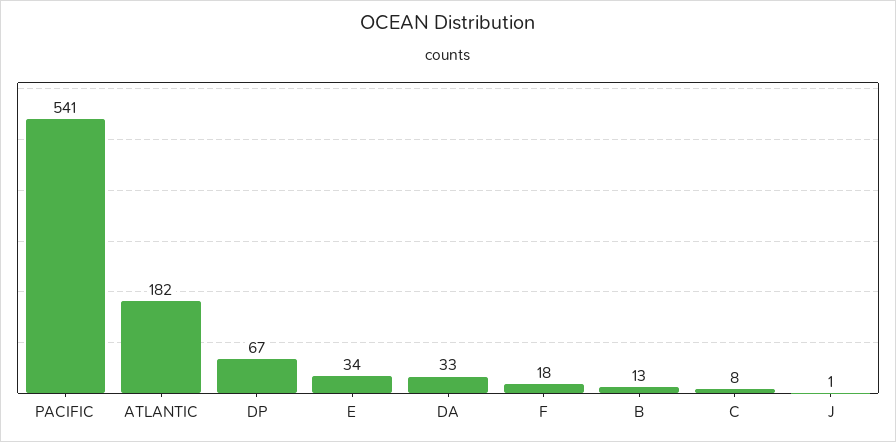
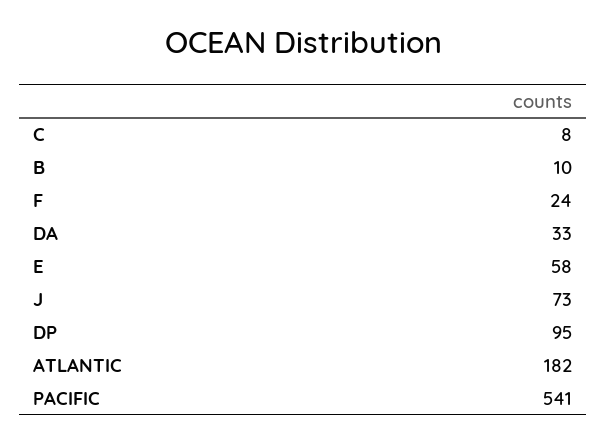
  {
    "PACIFIC": 541,
    "ATLANTIC": 182,
-   "DP": 67,
+   "DP": 95,
-   "E": 34,
+   "E": 58,
    "DA": 33,
-   "F": 18,
+   "F": 24,
-   "B": 13,
+   "B": 10,
    "C": 8,
-   "J": 1
+   "J": 73
  }

